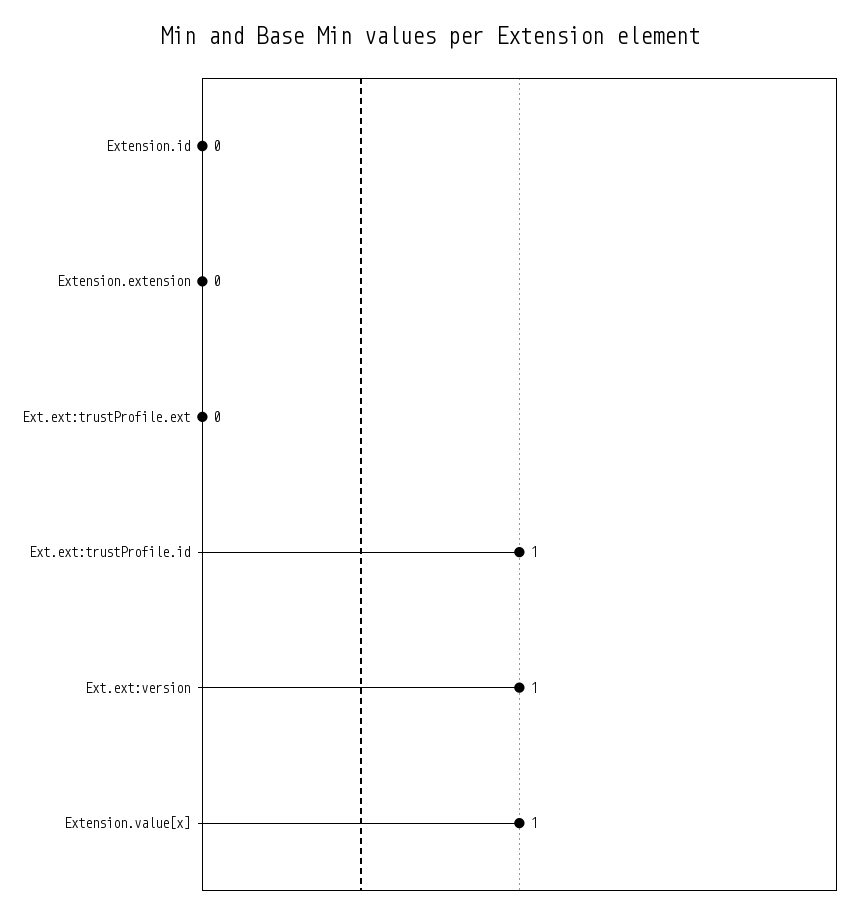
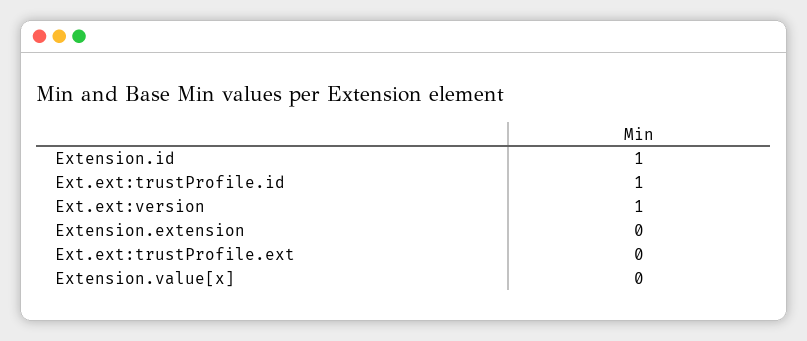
  {
-   "Extension.id": 0,
+   "Extension.id": 1,
    "Extension.extension": 0,
    "Ext.ext:trustProfile.ext": 0,
    "Ext.ext:trustProfile.id": 1,
    "Ext.ext:version": 1,
-   "Extension.value[x]": 1
+   "Extension.value[x]": 0
  }

